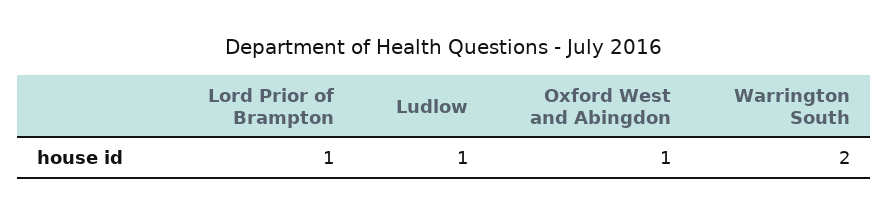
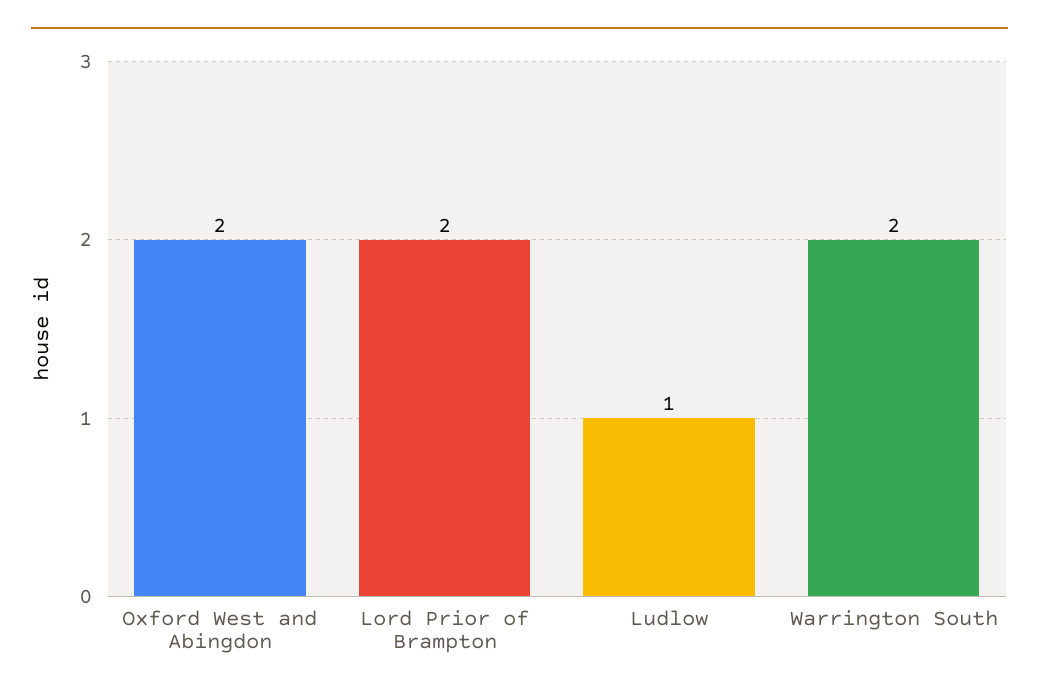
  {
-   "Lord Prior of Brampton": 1,
+   "Lord Prior of Brampton": 2,
    "Ludlow": 1,
-   "Oxford West and Abingdon": 1,
+   "Oxford West and Abingdon": 2,
    "Warrington South": 2
  }

